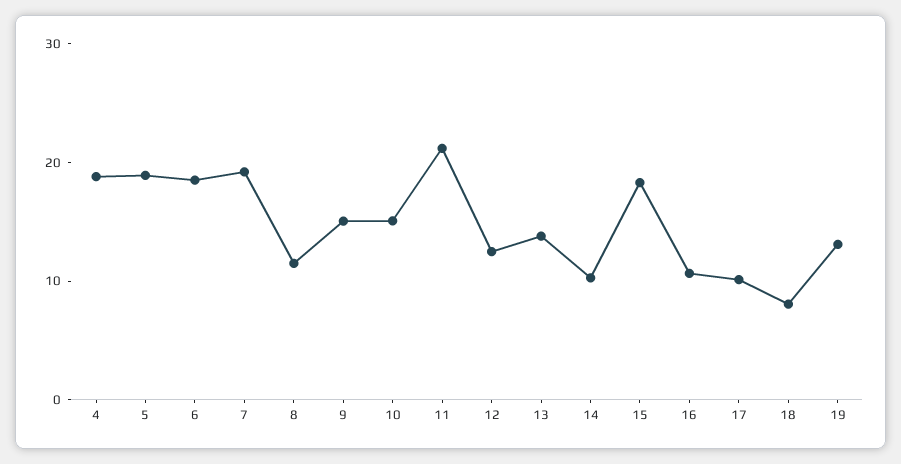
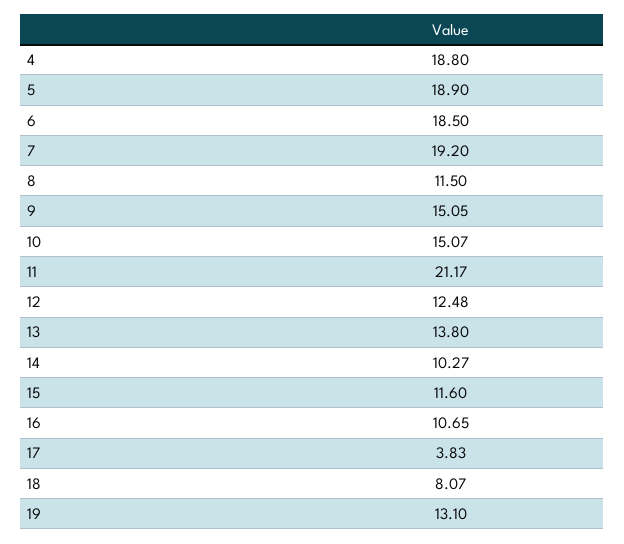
  {
    "4": 18.8,
    "5": 18.9,
    "6": 18.5,
    "7": 19.2,
    "8": 11.5,
    "9": 15.05,
    "10": 15.07,
    "11": 21.17,
    "12": 12.48,
    "13": 13.8,
    "14": 10.27,
-   "15": 18,
+   "15": 11.6,
    "16": 10.65,
-   "17": 10,
+   "17": 3.83,
    "18": 8.07,
    "19": 13.1
  }

